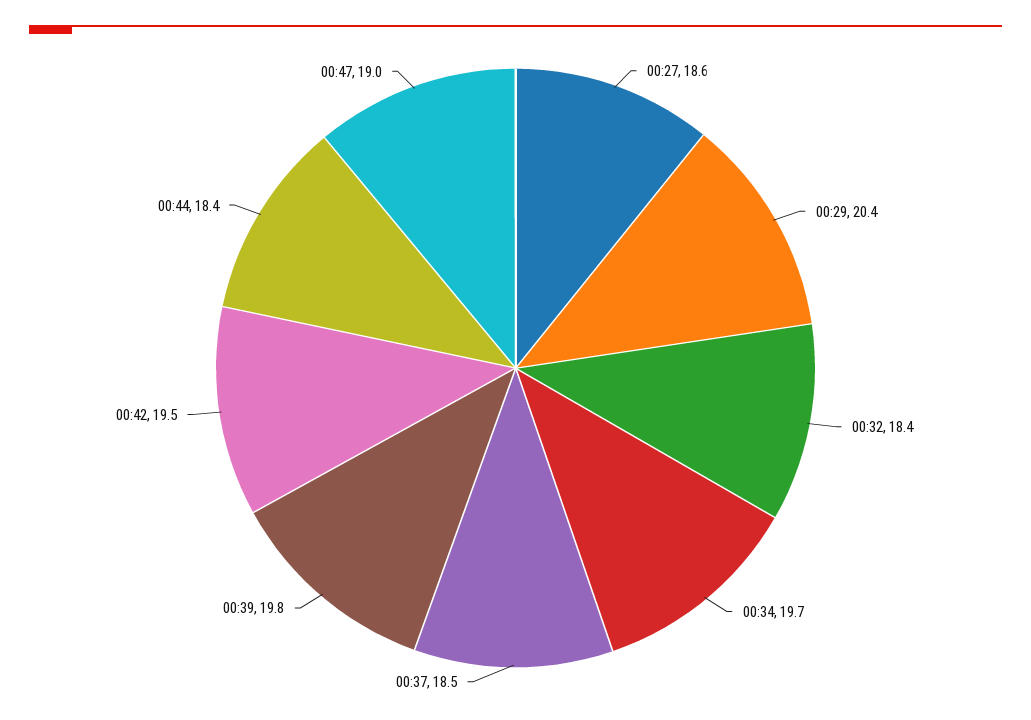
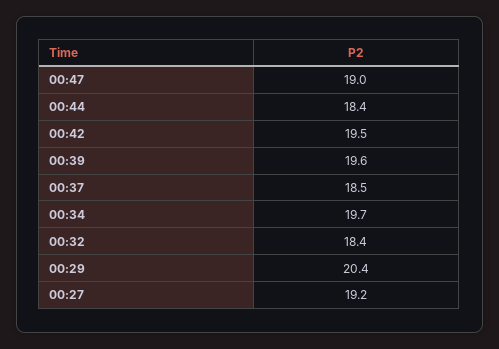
  {
-   "00:27": 18.6,
+   "00:27": 19.2,
    "00:29": 20.4,
    "00:32": 18.4,
    "00:34": 19.7,
    "00:37": 18.5,
-   "00:39": 19.8,
+   "00:39": 19.6,
    "00:42": 19.5,
    "00:44": 18.4,
    "00:47": 19
  }

